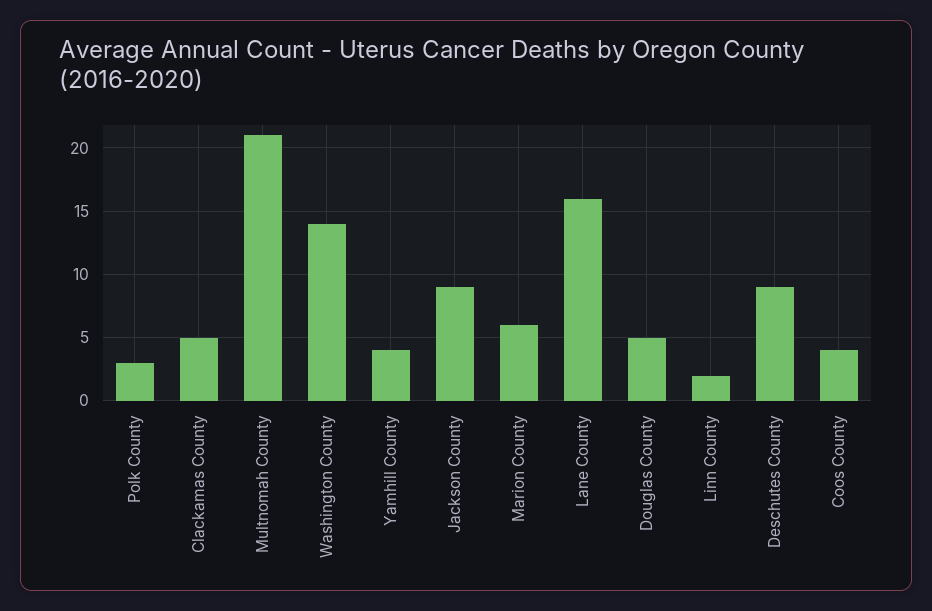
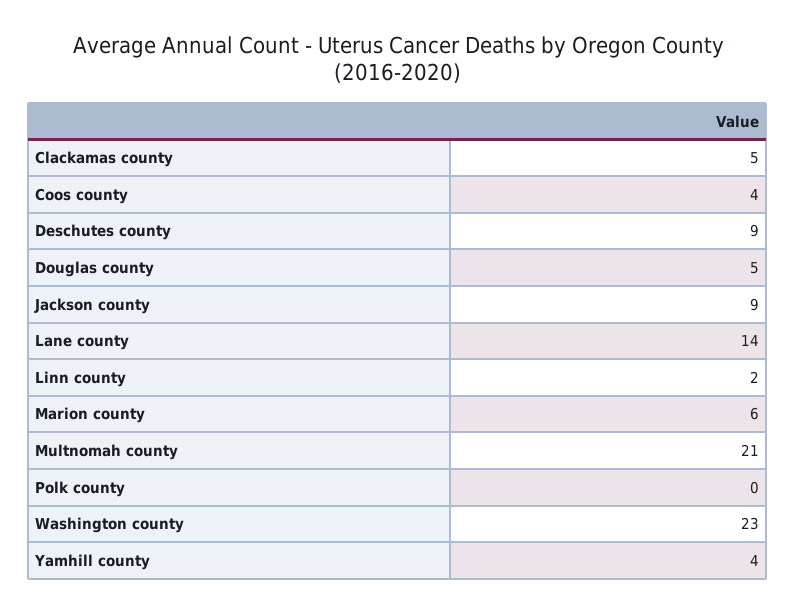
  {
-   "Polk County": 3,
+   "Polk County": 0,
    "Clackamas County": 5,
    "Multnomah County": 21,
-   "Washington County": 14,
+   "Washington County": 23,
    "Yamhill County": 4,
    "Jackson County": 9,
    "Marion County": 6,
-   "Lane County": 16,
+   "Lane County": 14,
    "Douglas County": 5,
    "Linn County": 2,
    "Deschutes County": 9,
    "Coos County": 4
  }

